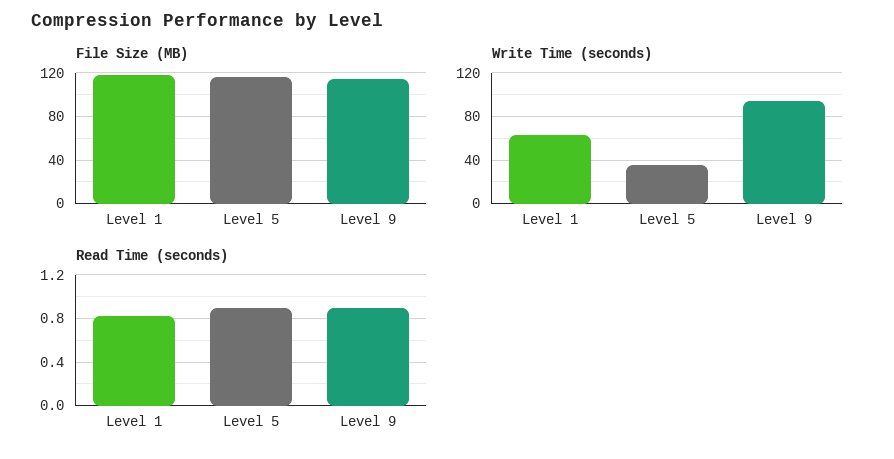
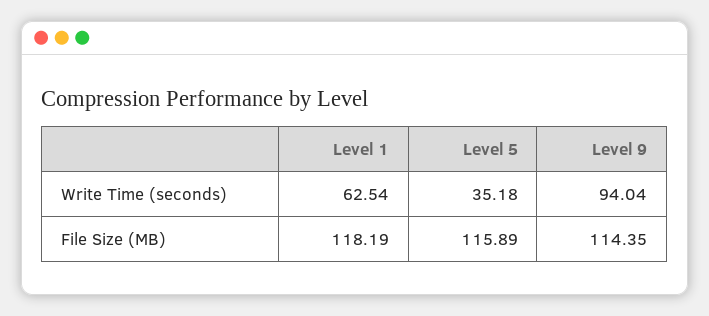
  {
    "File Size (MB)": {
      "Level 1": 118.19,
      "Level 5": 115.89,
      "Level 9": 114.35
    },
    "Write Time (seconds)": {
      "Level 1": 62.54,
      "Level 5": 35.18,
      "Level 9": 94.04
-   },
+   }
-   "Read Time (seconds)": {
-     "Level 1": 0.8,
-     "Level 5": 0.9,
-     "Level 9": 0.9
-   }
  }

